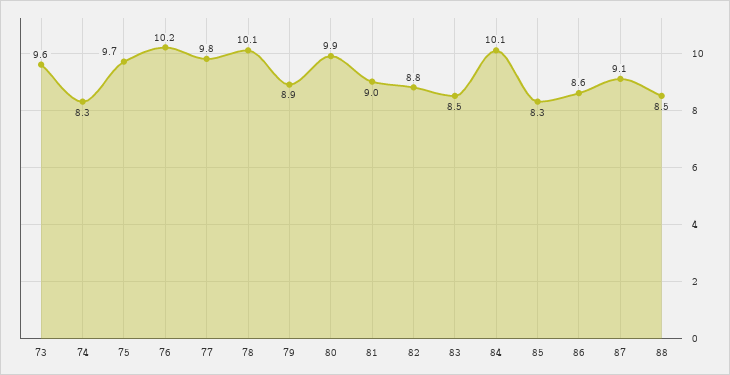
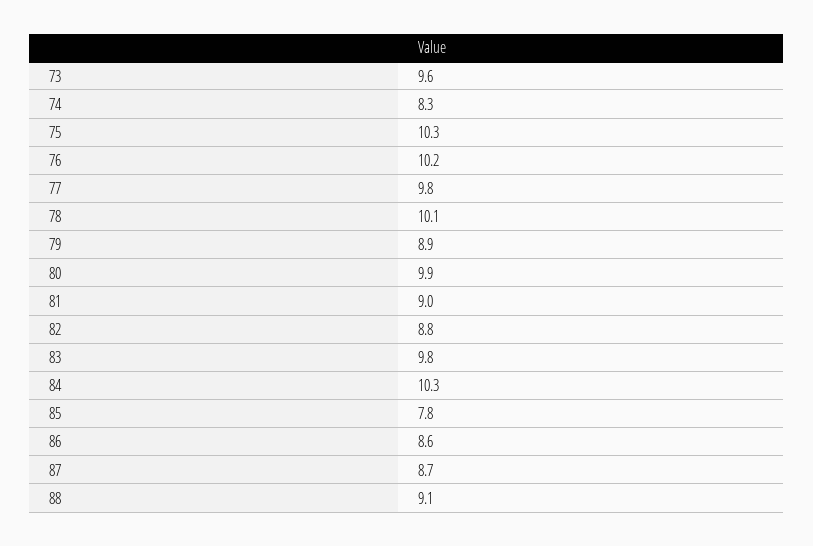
  {
    "73": 9.6,
    "74": 8.3,
-   "75": 9.7,
+   "75": 10.3,
    "76": 10.2,
    "77": 9.8,
    "78": 10.1,
    "79": 8.9,
    "80": 9.9,
    "81": 9,
    "82": 8.8,
-   "83": 8.5,
+   "83": 9.8,
-   "84": 10.1,
+   "84": 10.3,
-   "85": 8.3,
+   "85": 7.8,
    "86": 8.6,
-   "87": 9.1,
+   "87": 8.7,
-   "88": 8.5
+   "88": 9.1
  }

